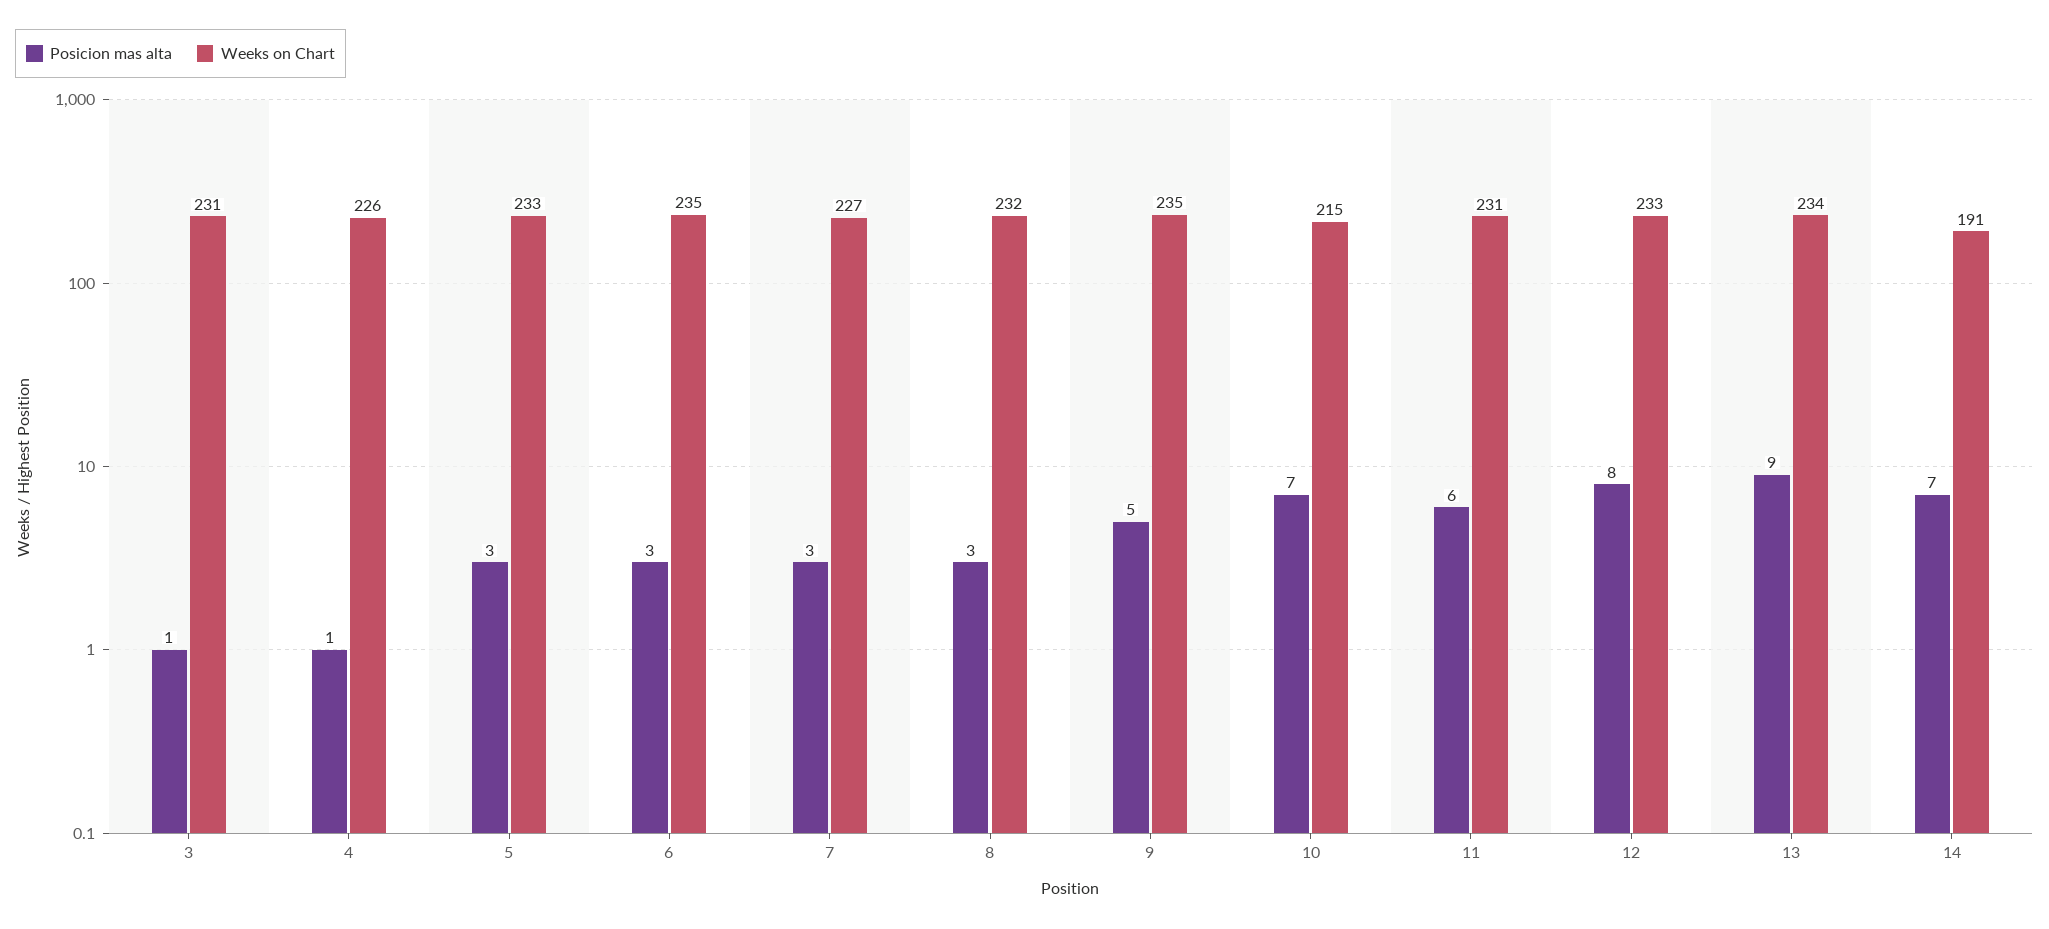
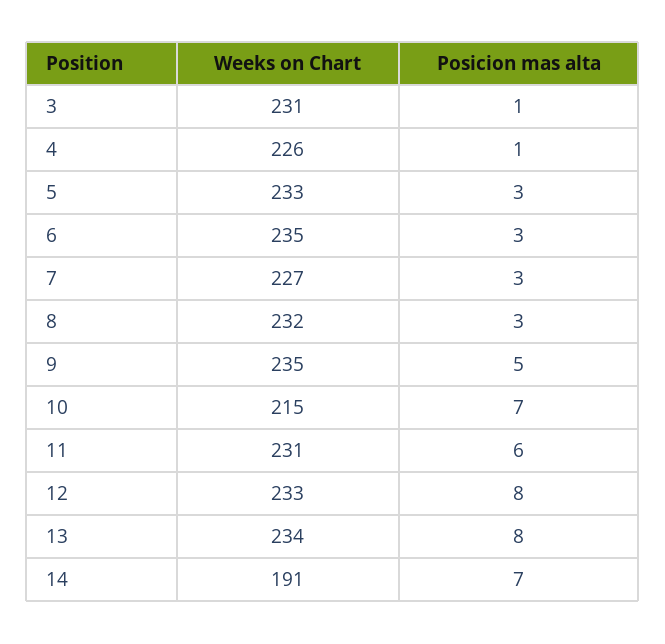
  {
    "Posicion mas alta": {
      "3": 1,
      "4": 1,
      "5": 3,
      "6": 3,
      "7": 3,
      "8": 3,
      "9": 5,
      "10": 7,
      "11": 6,
      "12": 8,
-     "13": 9,
+     "13": 8,
      "14": 7
    },
    "Weeks on Chart": {
      "3": 231,
      "4": 226,
      "5": 233,
      "6": 235,
      "7": 227,
      "8": 232,
      "9": 235,
      "10": 215,
      "11": 231,
      "12": 233,
      "13": 234,
      "14": 191
    }
  }

